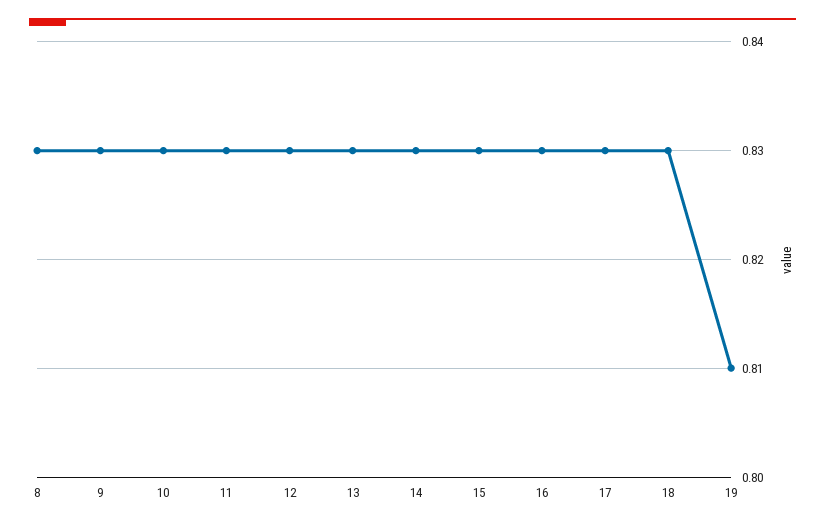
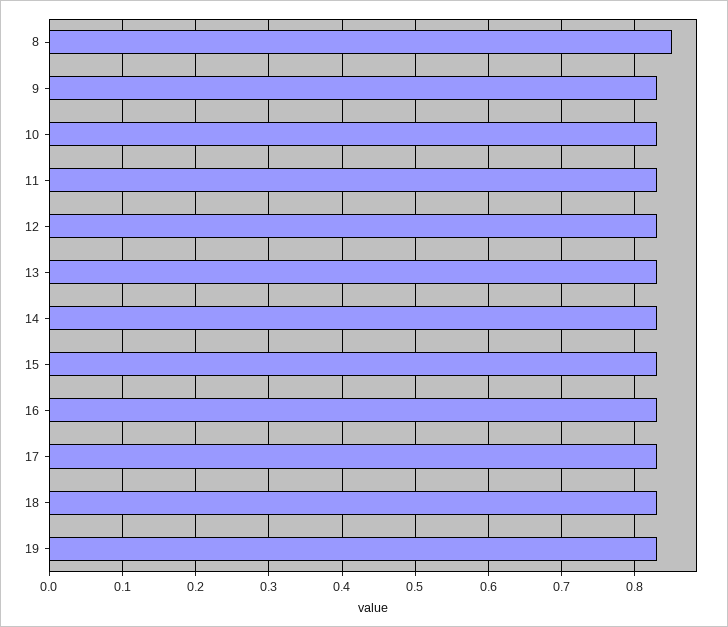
  {
-   "8": 0.83,
+   "8": 0.85,
    "9": 0.83,
    "10": 0.83,
    "11": 0.83,
    "12": 0.83,
    "13": 0.83,
    "14": 0.83,
    "15": 0.83,
    "16": 0.83,
    "17": 0.83,
    "18": 0.83,
-   "19": 0.81
+   "19": 0.83
  }

